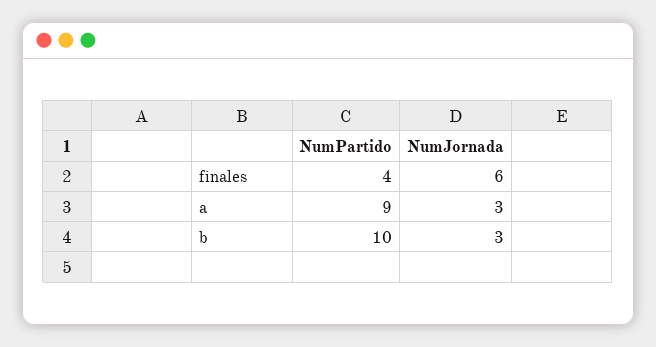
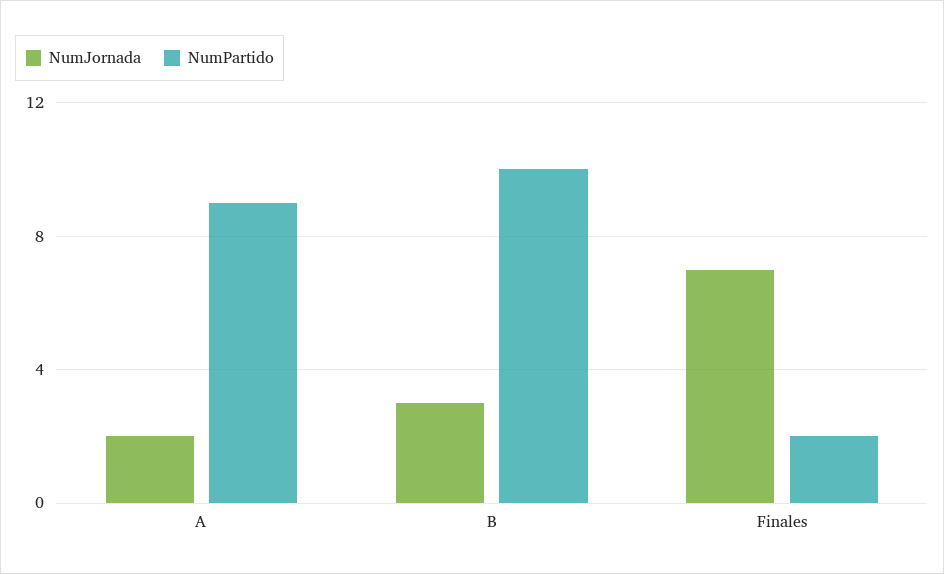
  {
    "NumPartido": {
-     "finales": 4,
+     "finales": 2,
      "a": 9,
      "b": 10
    },
    "NumJornada": {
-     "finales": 6,
+     "finales": 7,
-     "a": 3,
+     "a": 2,
      "b": 3
    }
  }

